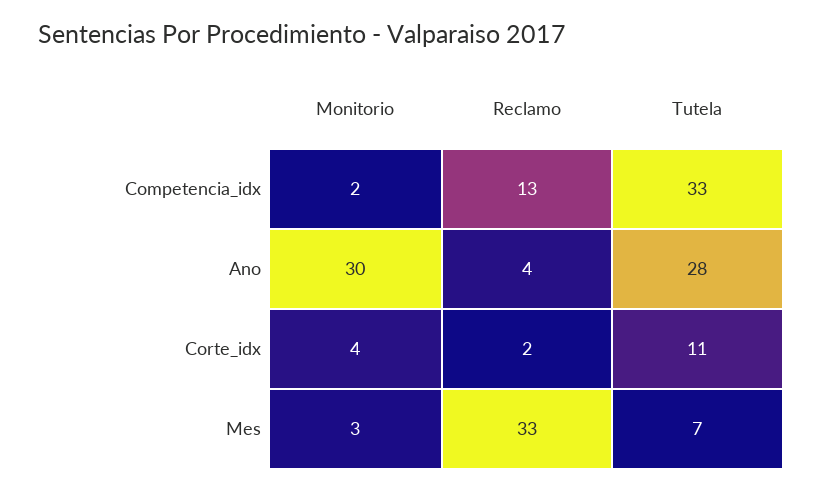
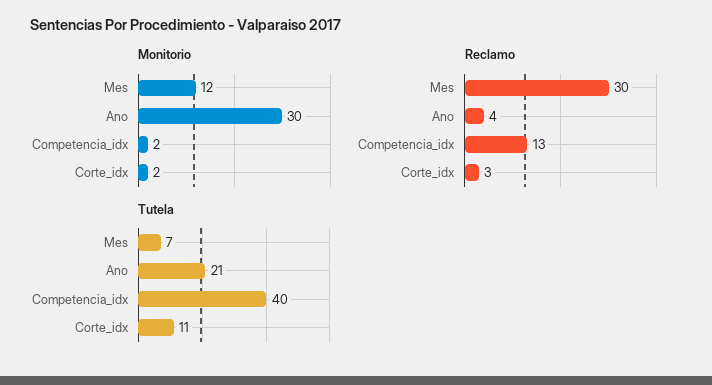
  {
    "Monitorio": {
      "Competencia_idx": 2,
      "Ano": 30,
-     "Corte_idx": 4,
+     "Corte_idx": 2,
-     "Mes": 3
+     "Mes": 12
    },
    "Reclamo": {
      "Competencia_idx": 13,
      "Ano": 4,
-     "Corte_idx": 2,
+     "Corte_idx": 3,
-     "Mes": 33
+     "Mes": 30
    },
    "Tutela": {
-     "Competencia_idx": 33,
+     "Competencia_idx": 40,
-     "Ano": 28,
+     "Ano": 21,
      "Corte_idx": 11,
      "Mes": 7
    }
  }

